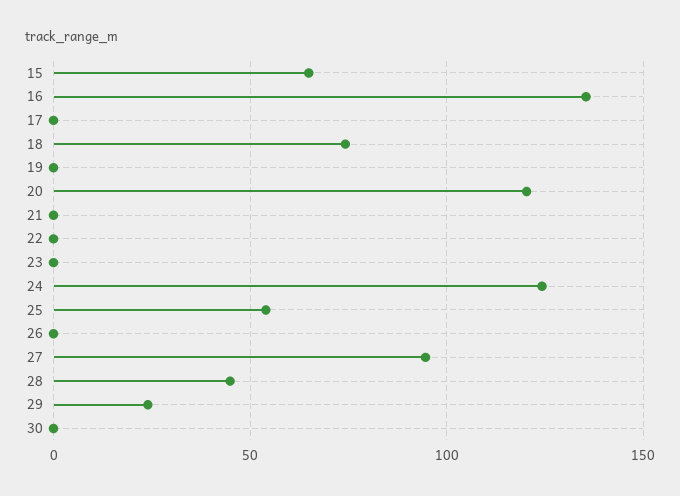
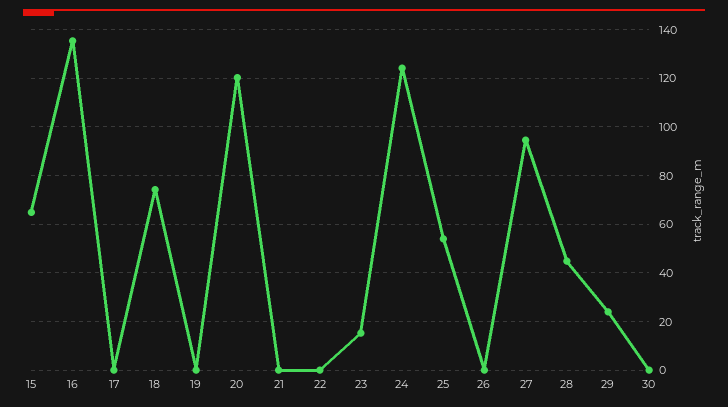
  {
    "15": 65,
    "16": 135,
    "17": 0,
    "18": 75,
    "19": 0,
    "20": 120,
    "21": 0,
    "22": 0,
-   "23": 0,
+   "23": 15,
    "24": 125,
    "25": 55,
    "26": 0,
    "27": 95,
    "28": 45,
    "29": 25,
    "30": 0
  }

